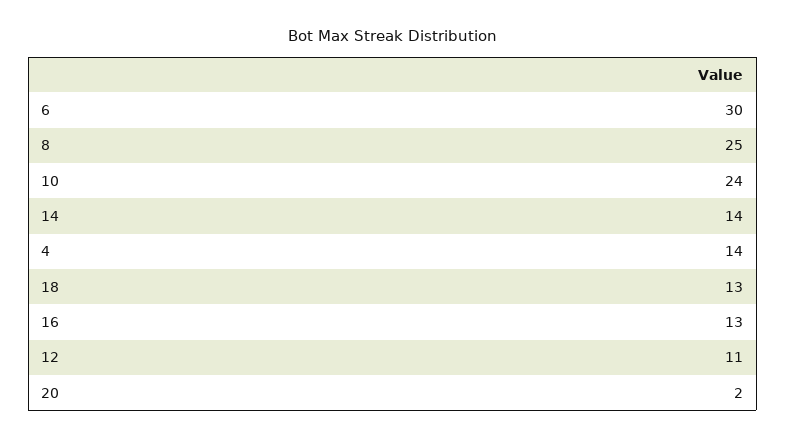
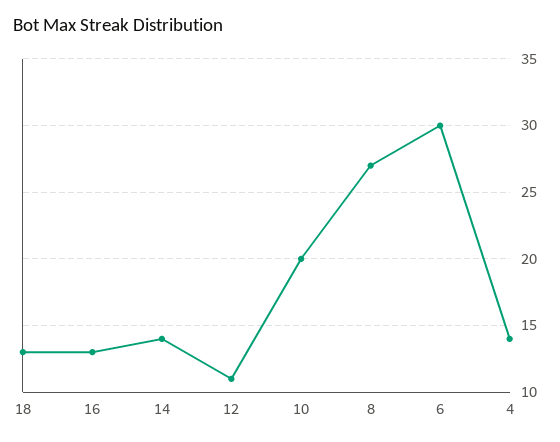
  {
    "6": 30,
-   "8": 25,
+   "8": 27,
-   "10": 24,
+   "10": 20,
    "14": 14,
    "4": 14,
    "18": 13,
    "16": 13,
-   "12": 11,
+   "12": 11
-   "20": 2
  }

